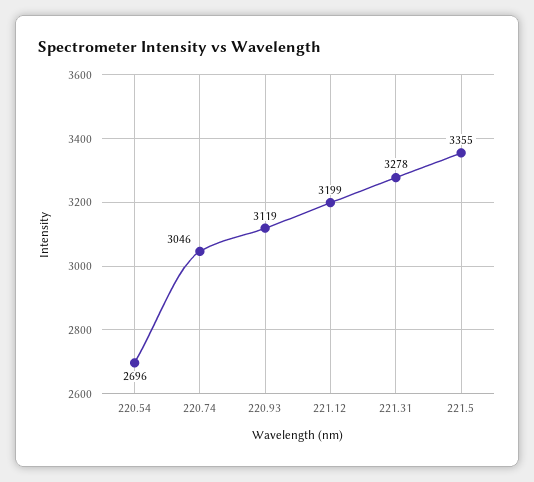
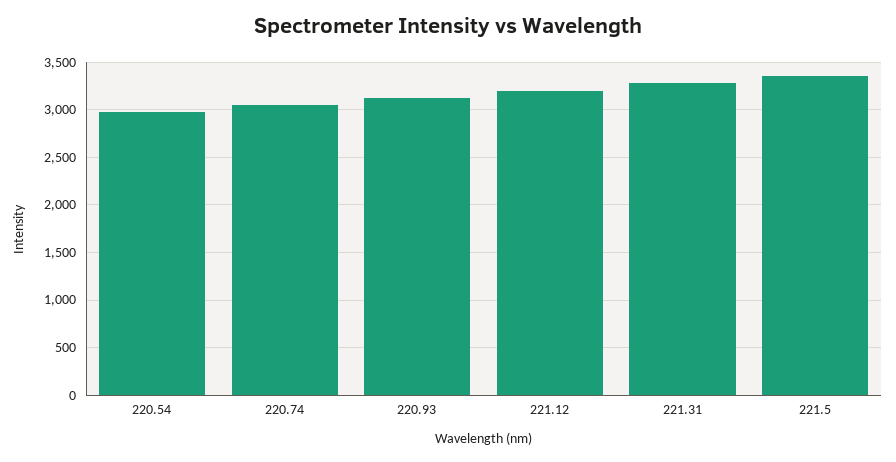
  {
-   "220.54": 2696,
+   "220.54": 3000,
    "220.74": 3046,
    "220.93": 3119,
    "221.12": 3199,
    "221.31": 3278,
    "221.5": 3355
  }

